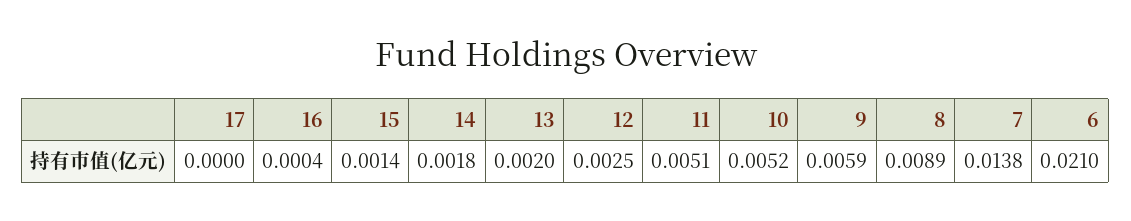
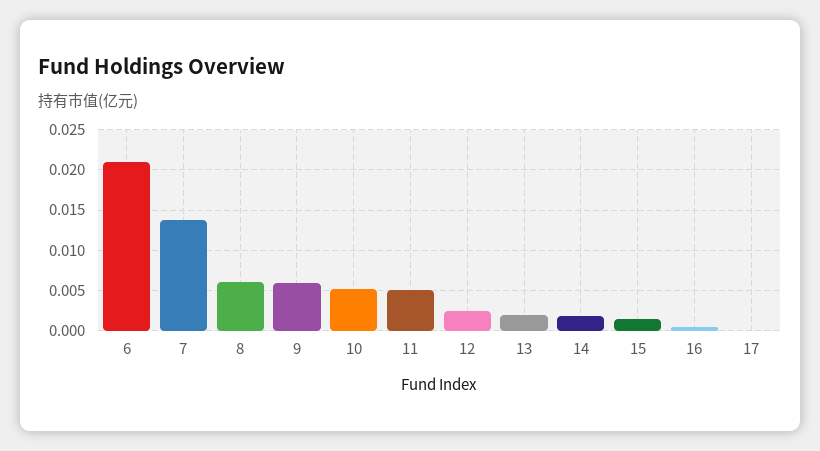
  {
    "17": 0,
    "16": 0.0004,
    "15": 0.0014,
    "14": 0.0018,
    "13": 0.002,
    "12": 0.0025,
    "11": 0.0051,
    "10": 0.0052,
    "9": 0.0059,
-   "8": 0.0089,
+   "8": 0.006,
    "7": 0.0138,
    "6": 0.021
  }

